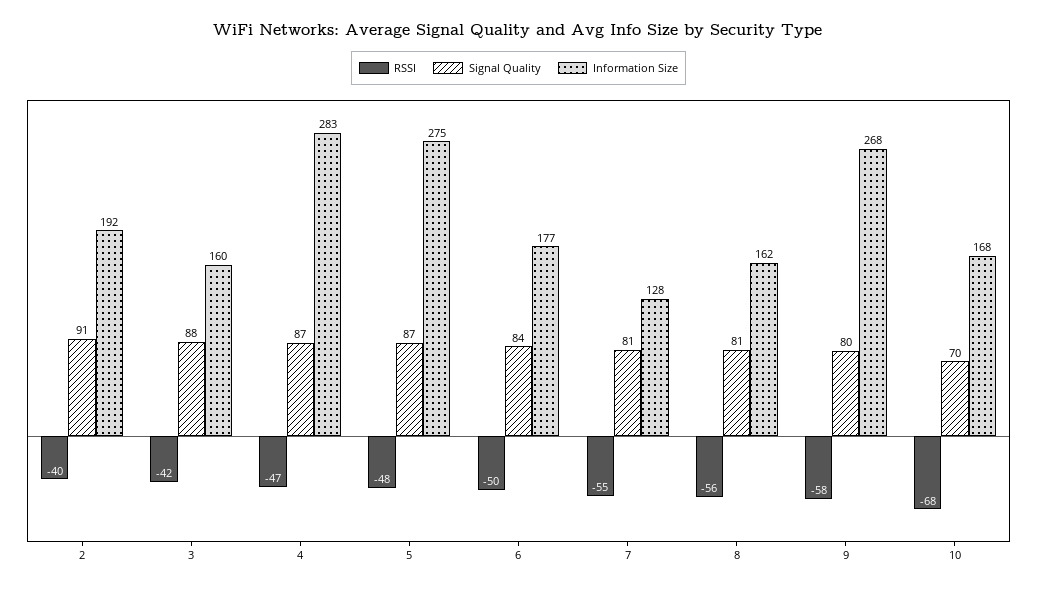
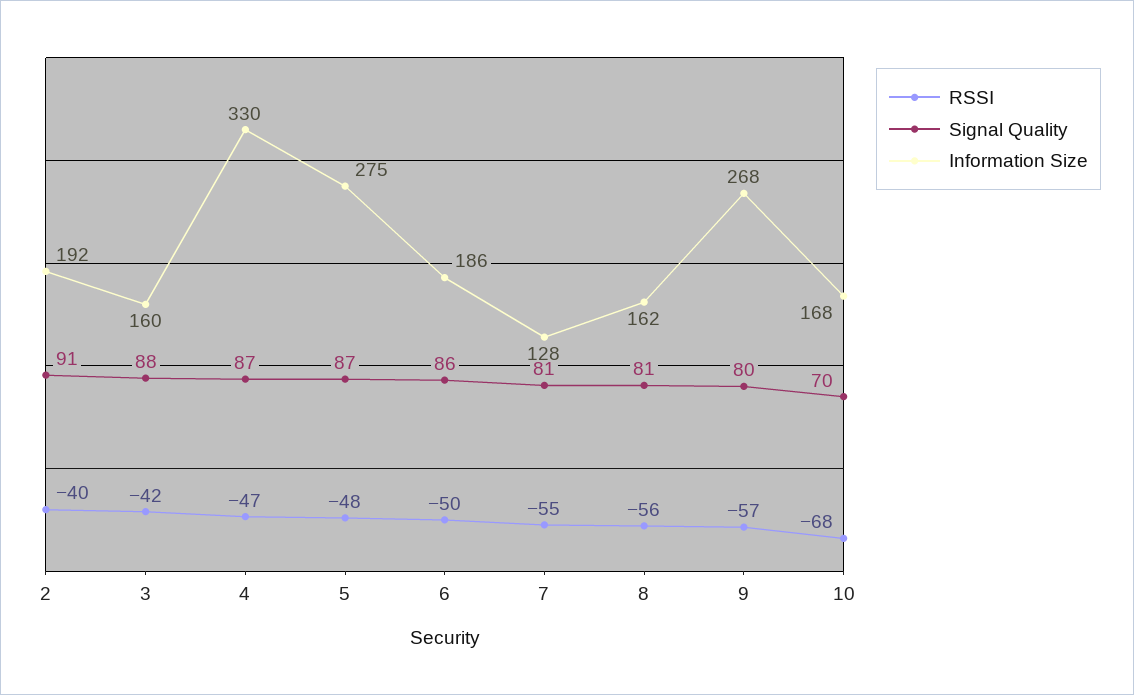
  {
    "RSSI": {
      "2": -40,
      "3": -42,
      "4": -47,
      "5": -48,
      "6": -50,
      "7": -55,
      "8": -56,
-     "9": -58,
+     "9": -57,
      "10": -68
    },
    "Signal Quality": {
      "2": 91,
      "3": 88,
      "4": 87,
      "5": 87,
-     "6": 84,
+     "6": 86,
      "7": 81,
      "8": 81,
      "9": 80,
      "10": 70
    },
    "Information Size": {
      "2": 192,
      "3": 160,
-     "4": 283,
+     "4": 330,
      "5": 275,
-     "6": 177,
+     "6": 186,
      "7": 128,
      "8": 162,
      "9": 268,
      "10": 168
    }
  }

